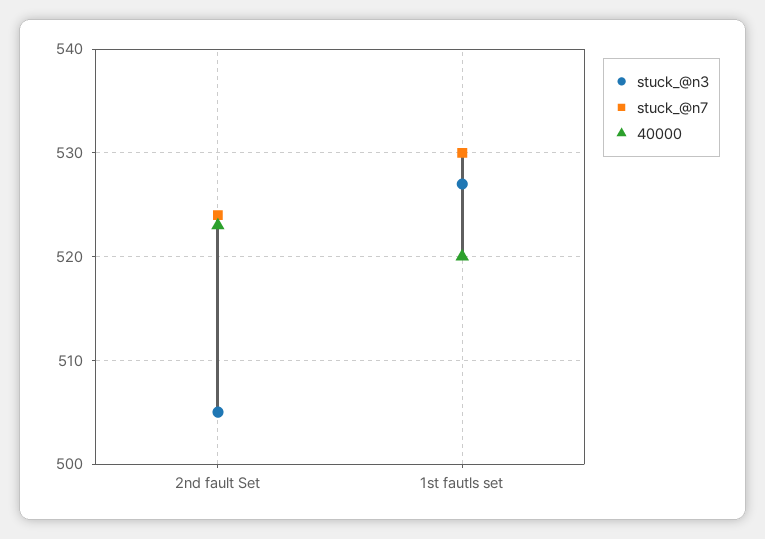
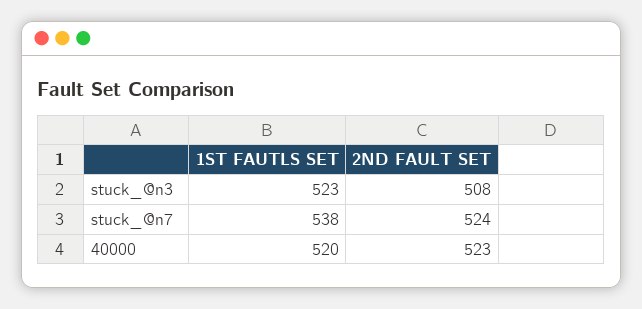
  {
    "stuck_@n3": {
-     "2nd fault Set": 505,
+     "2nd fault Set": 508,
-     "1st fautls set": 527
+     "1st fautls set": 523
    },
    "stuck_@n7": {
      "2nd fault Set": 524,
-     "1st fautls set": 530
+     "1st fautls set": 538
    },
    "40000": {
      "2nd fault Set": 523,
      "1st fautls set": 520
    }
  }

